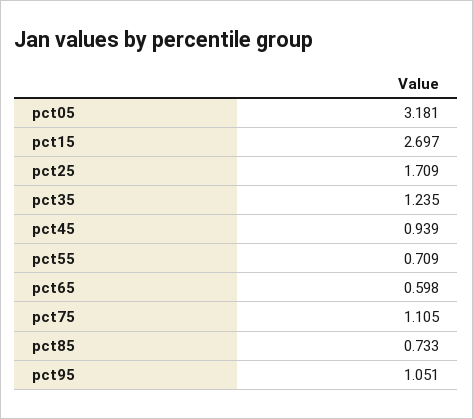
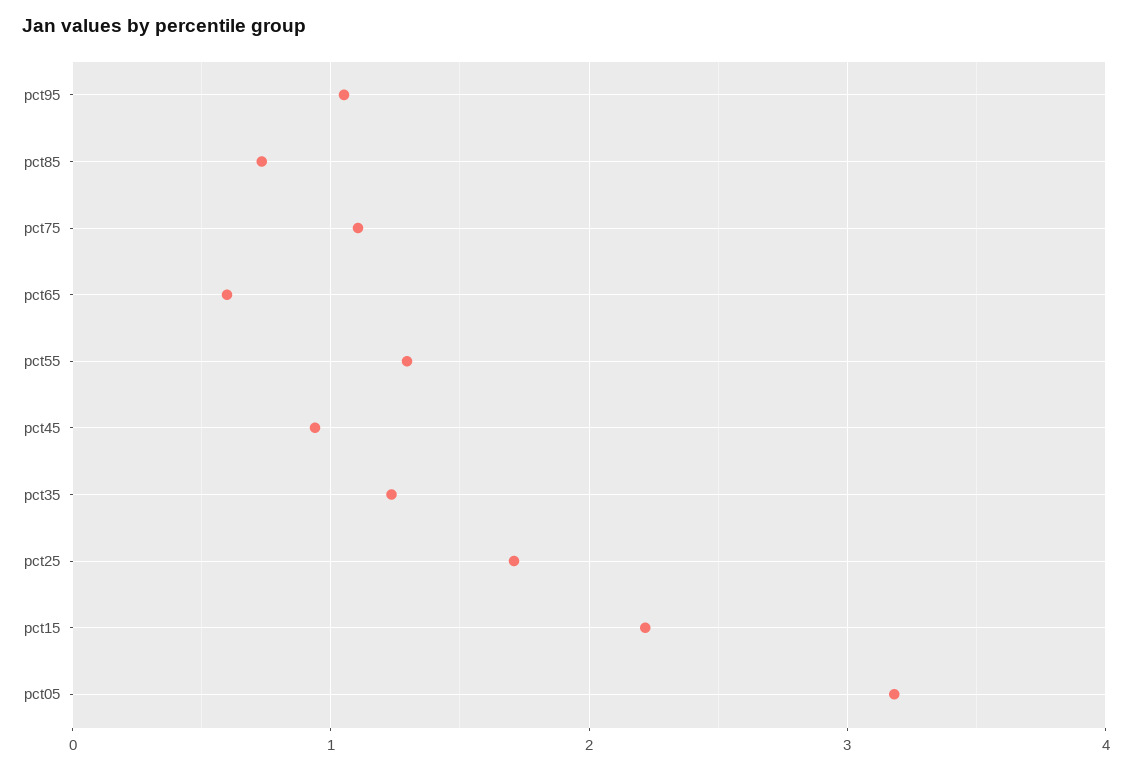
  {
    "pct05": 3.181,
-   "pct15": 2.697,
+   "pct15": 2.2,
    "pct25": 1.709,
    "pct35": 1.235,
    "pct45": 0.939,
-   "pct55": 0.709,
+   "pct55": 1.3,
    "pct65": 0.598,
    "pct75": 1.105,
    "pct85": 0.733,
    "pct95": 1.051
  }

